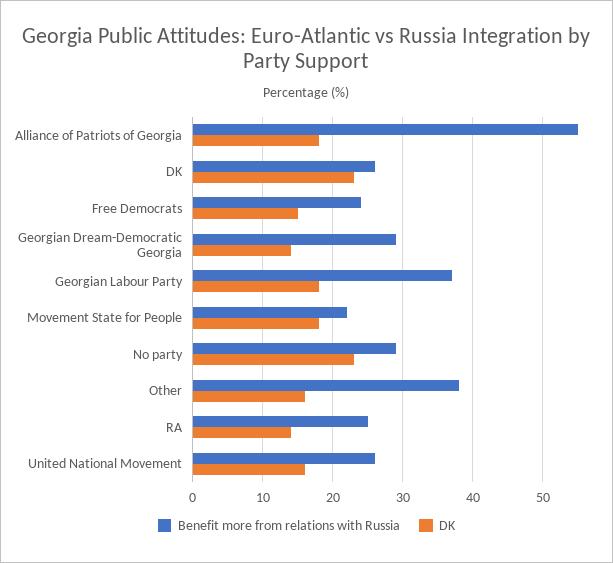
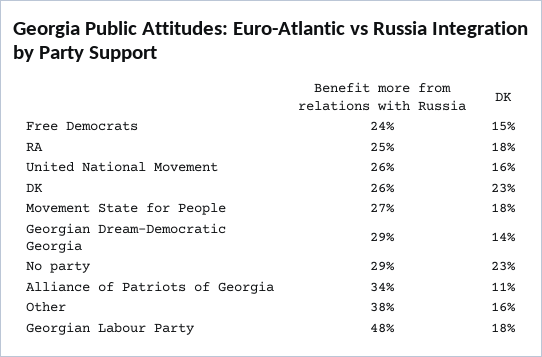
  {
    "Benefit more from relations with Russia": {
-     "Alliance of Patriots of Georgia": 55,
+     "Alliance of Patriots of Georgia": 34,
      "DK": 26,
      "Free Democrats": 24,
      "Georgian Dream-Democratic Georgia": 29,
-     "Georgian Labour Party": 37,
+     "Georgian Labour Party": 48,
-     "Movement State for People": 22,
+     "Movement State for People": 27,
      "No party": 29,
      "Other": 38,
      "RA": 25,
      "United National Movement": 26
    },
    "DK": {
-     "Alliance of Patriots of Georgia": 18,
+     "Alliance of Patriots of Georgia": 11,
      "DK": 23,
      "Free Democrats": 15,
      "Georgian Dream-Democratic Georgia": 14,
      "Georgian Labour Party": 18,
      "Movement State for People": 18,
      "No party": 23,
      "Other": 16,
-     "RA": 14,
+     "RA": 18,
      "United National Movement": 16
    }
  }

